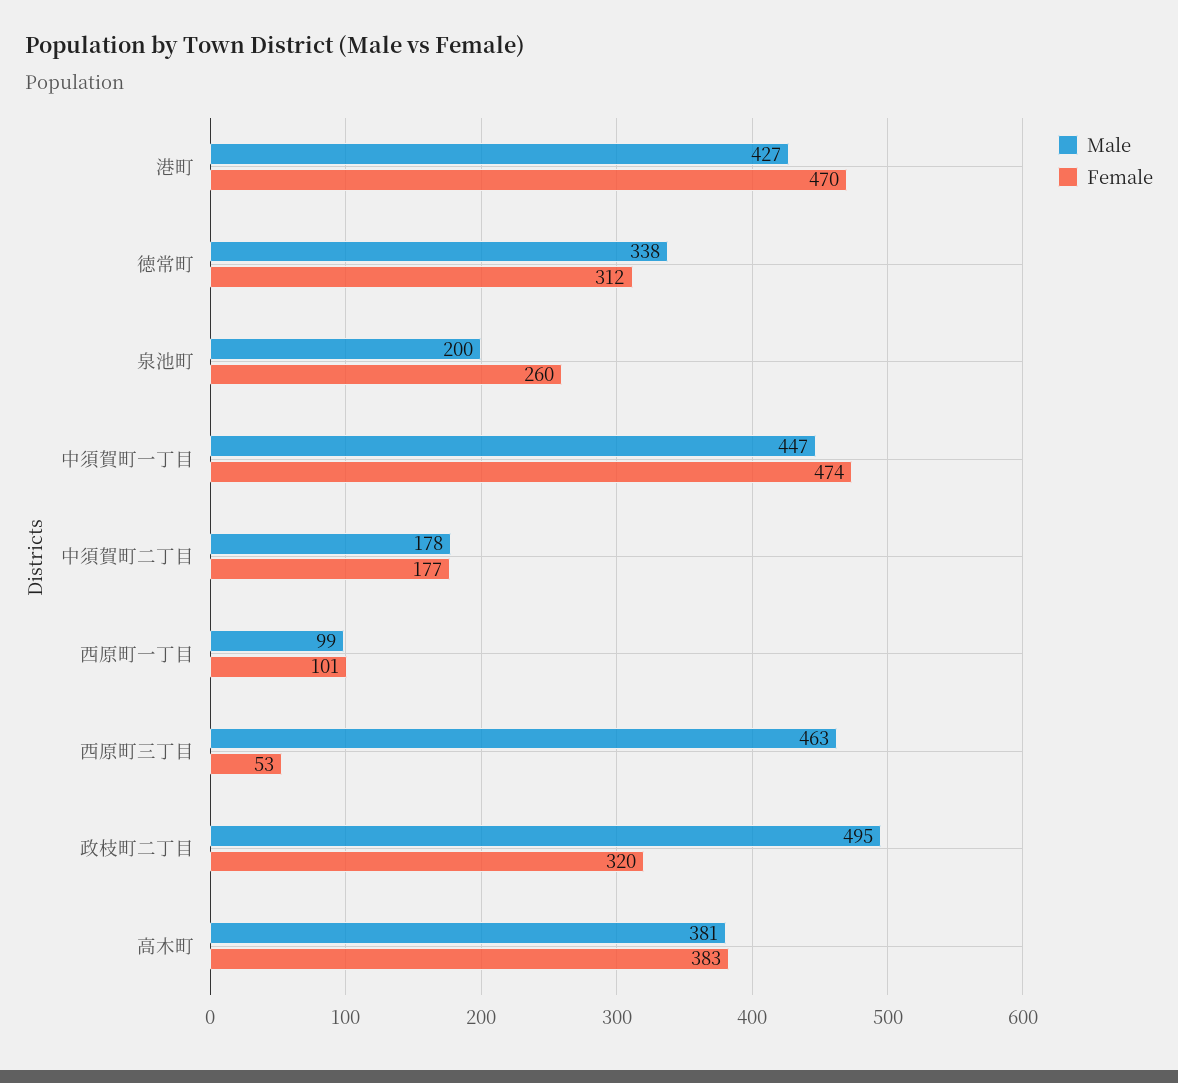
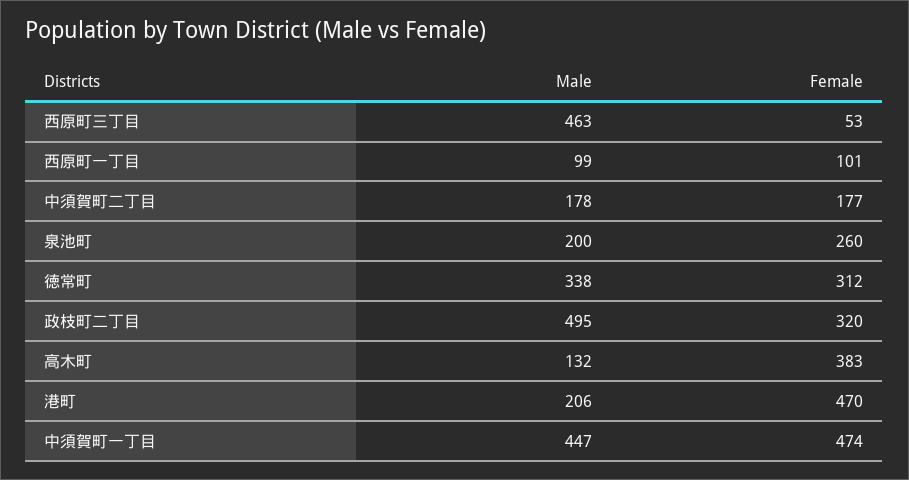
  {
    "Male": {
-     "港町": 427,
+     "港町": 206,
      "徳常町": 338,
      "泉池町": 200,
      "中須賀町一丁目": 447,
      "中須賀町二丁目": 178,
      "西原町一丁目": 99,
      "西原町三丁目": 463,
      "政枝町二丁目": 495,
-     "高木町": 381
+     "高木町": 132
    },
    "Female": {
      "港町": 470,
      "徳常町": 312,
      "泉池町": 260,
      "中須賀町一丁目": 474,
      "中須賀町二丁目": 177,
      "西原町一丁目": 101,
      "西原町三丁目": 53,
      "政枝町二丁目": 320,
      "高木町": 383
    }
  }

